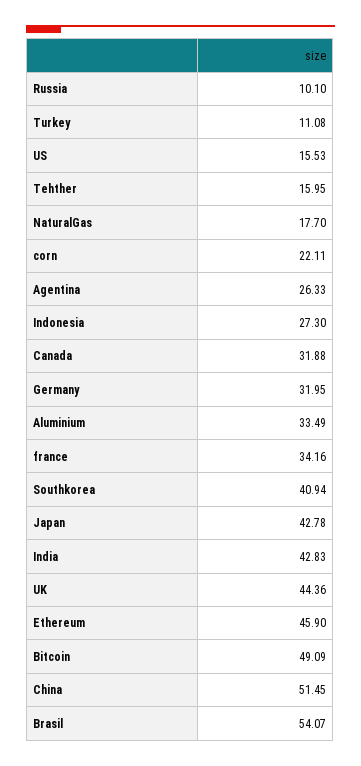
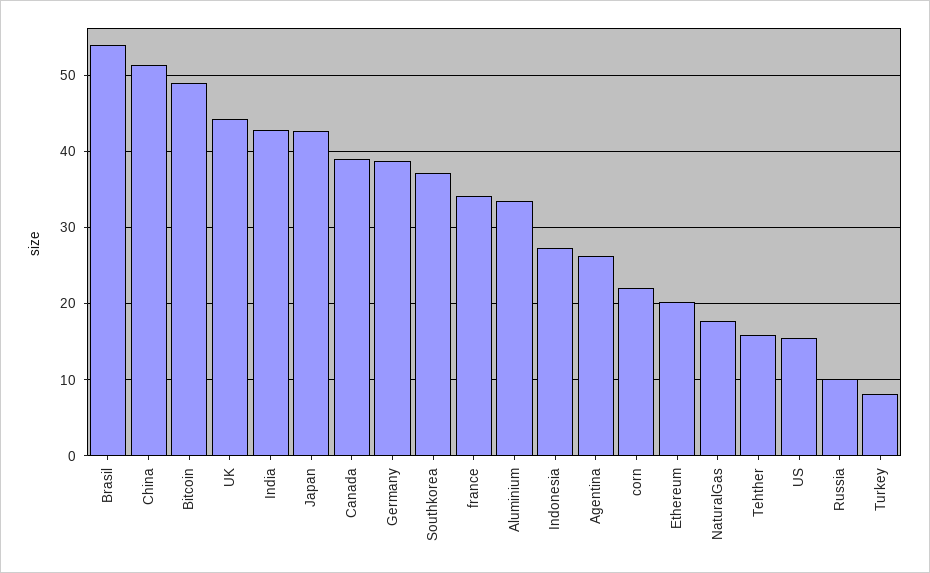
  {
    "Russia": 10.1,
-   "Turkey": 11.08,
+   "Turkey": 8,
    "US": 15.53,
    "Tehther": 15.95,
    "NaturalGas": 17.7,
    "corn": 22.11,
    "Agentina": 26.33,
    "Indonesia": 27.3,
-   "Canada": 31.88,
+   "Canada": 39,
-   "Germany": 31.95,
+   "Germany": 39,
    "Aluminium": 33.49,
    "france": 34.16,
-   "Southkorea": 40.94,
+   "Southkorea": 37,
    "Japan": 42.78,
    "India": 42.83,
    "UK": 44.36,
-   "Ethereum": 45.9,
+   "Ethereum": 20,
    "Bitcoin": 49.09,
    "China": 51.45,
    "Brasil": 54.07
  }

